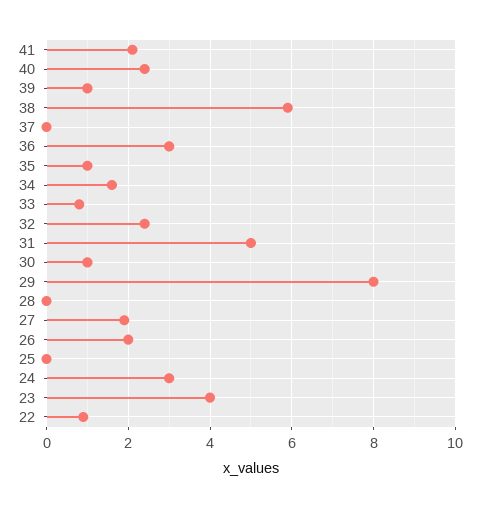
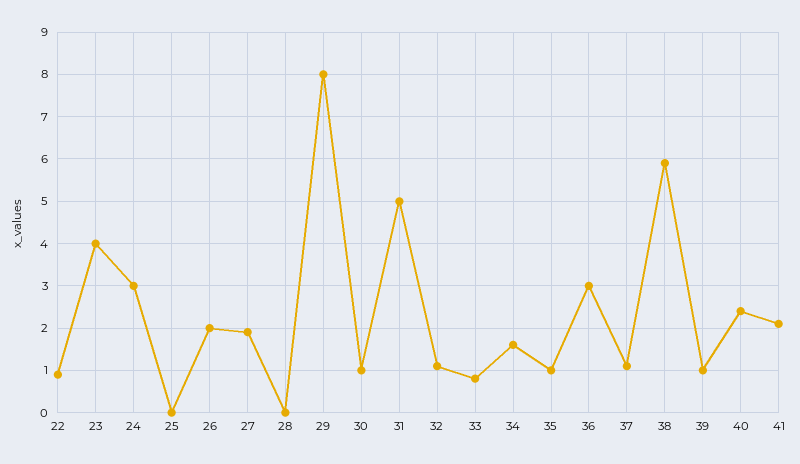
  {
    "41": 2,
    "40": 2.5,
    "39": 1,
    "38": 6,
-   "37": 0,
+   "37": 1,
    "36": 3,
    "35": 1,
    "34": 1.5,
    "33": 1,
-   "32": 2.5,
+   "32": 1,
    "31": 5,
    "30": 1,
    "29": 8,
    "28": 0,
    "27": 2,
    "26": 2,
    "25": 0,
    "24": 3,
    "23": 4,
    "22": 1
  }

